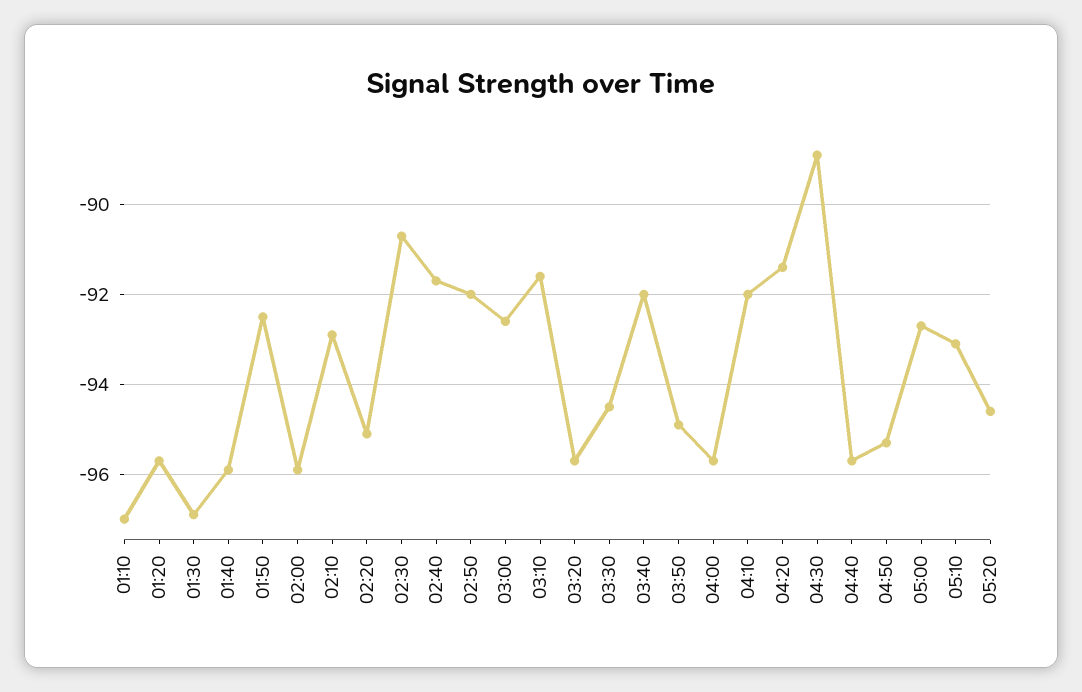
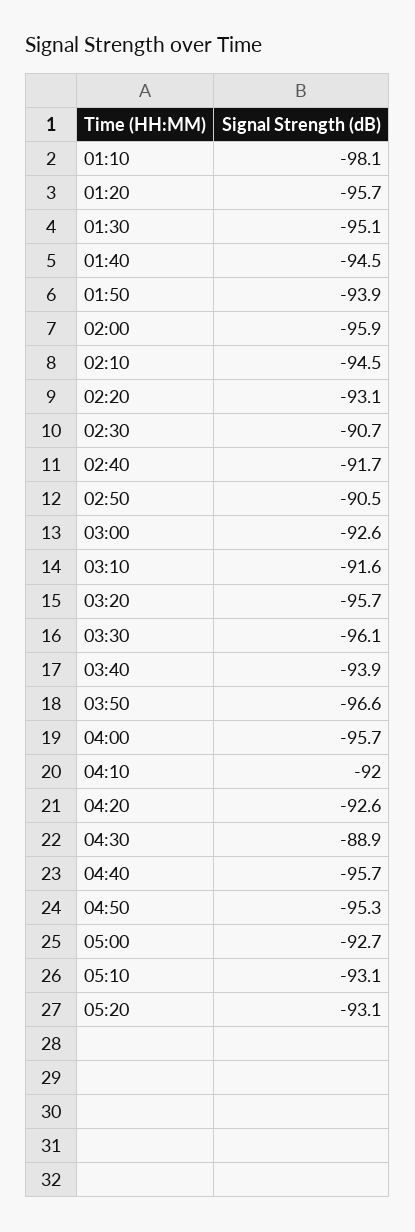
  {
-   "01:10": -97,
+   "01:10": -98.1,
    "01:20": -95.7,
-   "01:30": -97,
+   "01:30": -95.1,
-   "01:40": -96,
+   "01:40": -94.5,
-   "01:50": -92.5,
+   "01:50": -93.9,
    "02:00": -95.9,
-   "02:10": -93,
+   "02:10": -94.5,
-   "02:20": -95,
+   "02:20": -93.1,
    "02:30": -90.7,
    "02:40": -91.7,
-   "02:50": -92,
+   "02:50": -90.5,
    "03:00": -92.6,
    "03:10": -91.6,
    "03:20": -95.7,
-   "03:30": -94.5,
+   "03:30": -96.1,
-   "03:40": -92,
+   "03:40": -93.9,
-   "03:50": -95,
+   "03:50": -96.6,
    "04:00": -95.7,
    "04:10": -92,
-   "04:20": -91.5,
+   "04:20": -92.6,
    "04:30": -88.9,
    "04:40": -95.7,
    "04:50": -95.3,
    "05:00": -92.7,
    "05:10": -93.1,
-   "05:20": -94.5
+   "05:20": -93.1
  }

